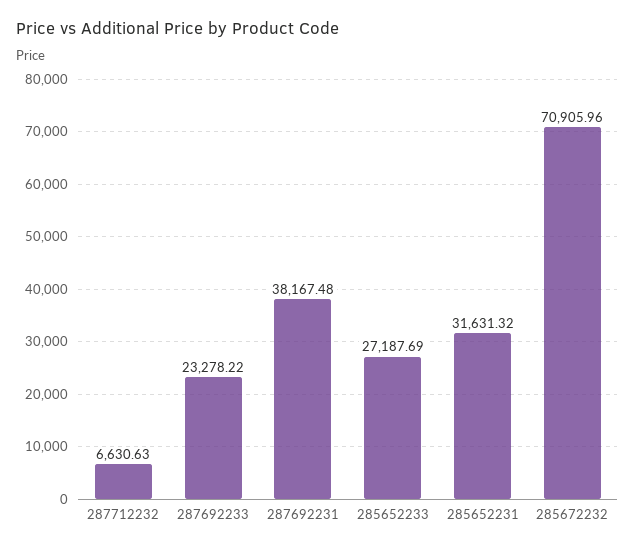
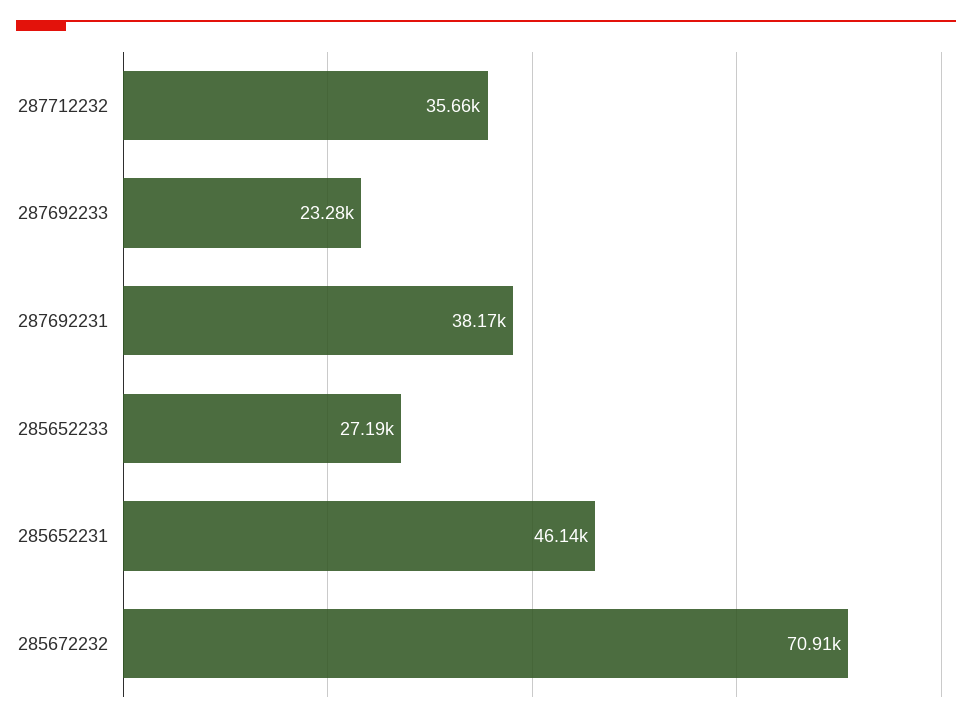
  {
-   "287712232": 6630.63,
+   "287712232": 35660,
    "287692233": 23278.22,
    "287692231": 38167.48,
    "285652233": 27187.69,
-   "285652231": 31631.32,
+   "285652231": 46140,
    "285672232": 70905.96
  }

